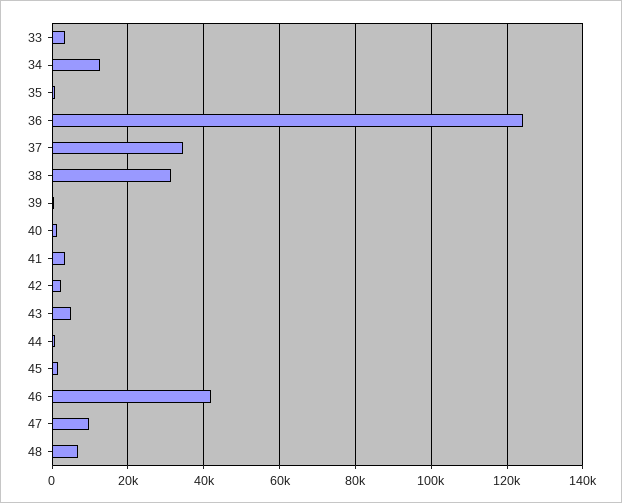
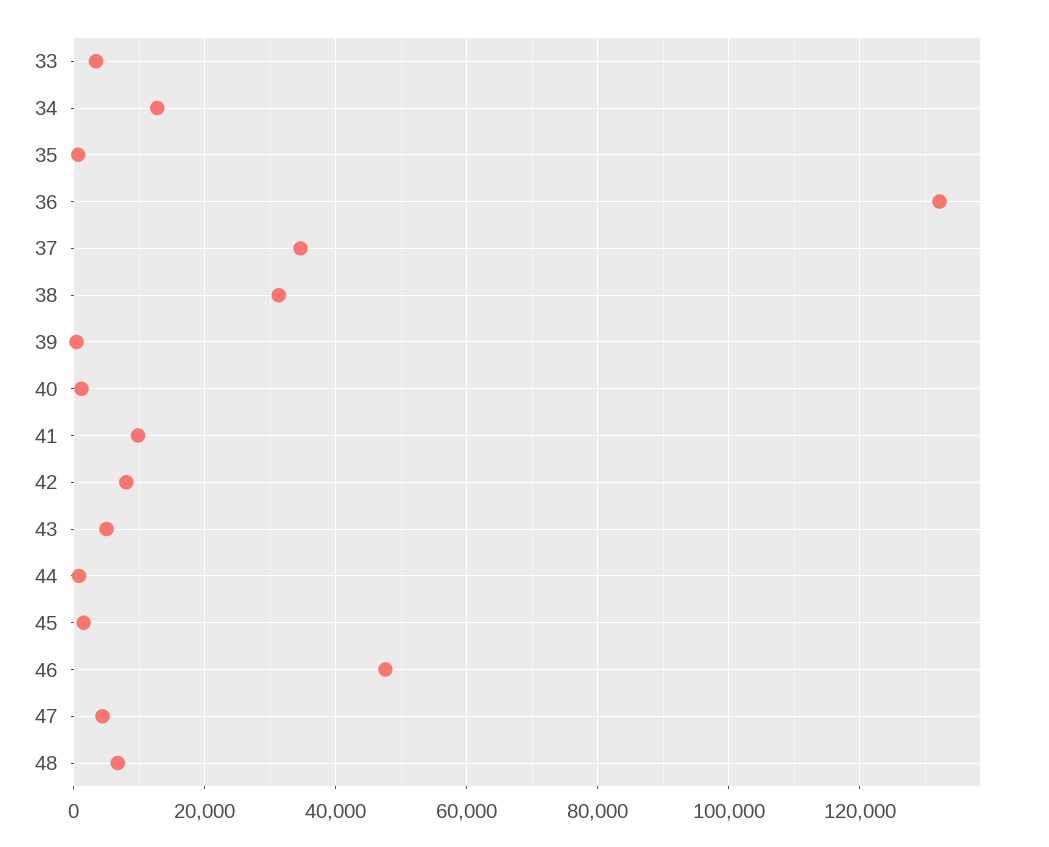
  {
    "33": 4000,
    "34": 12000,
    "35": 0,
-   "36": 124000,
+   "36": 132000,
    "37": 34000,
    "38": 32000,
    "39": 0,
    "40": 2000,
-   "41": 4000,
+   "41": 10000,
-   "42": 2000,
+   "42": 8000,
    "43": 6000,
    "44": 0,
    "45": 2000,
-   "46": 42000,
+   "46": 48000,
-   "47": 10000,
+   "47": 4000,
    "48": 6000
  }

